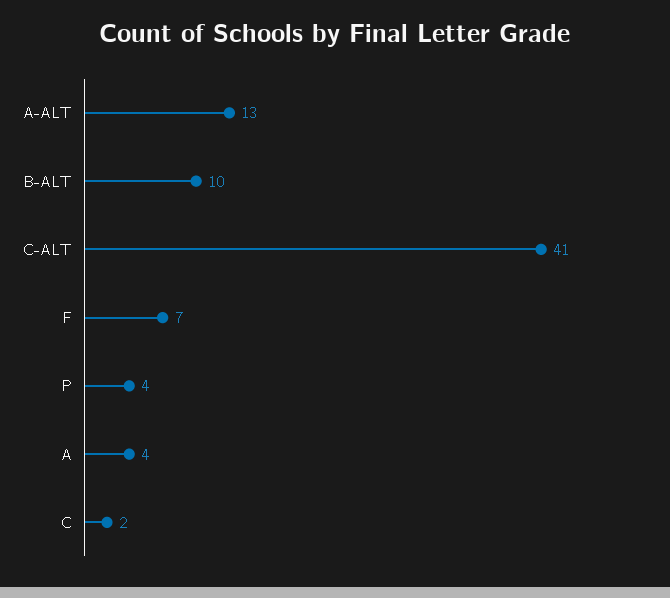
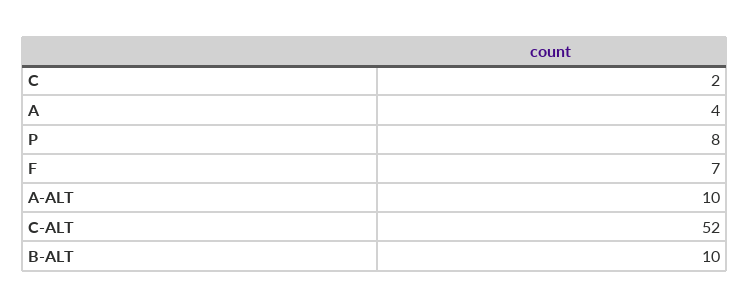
  {
-   "A-ALT": 13,
+   "A-ALT": 10,
    "B-ALT": 10,
-   "C-ALT": 41,
+   "C-ALT": 52,
    "F": 7,
-   "P": 4,
+   "P": 8,
    "A": 4,
    "C": 2
  }

